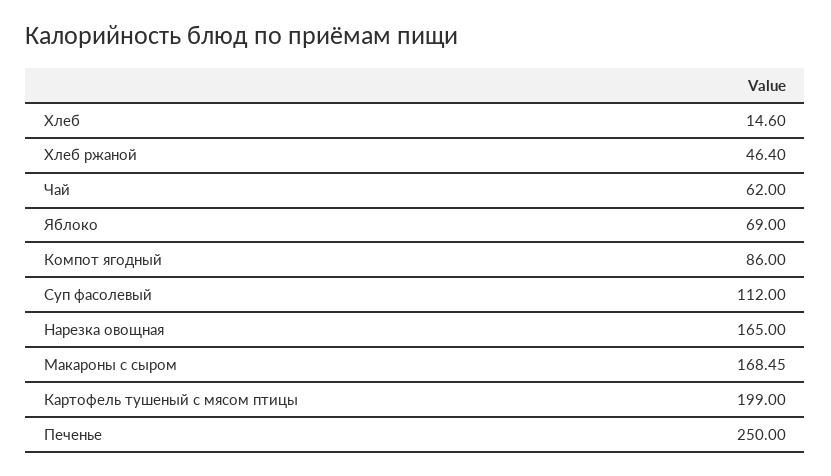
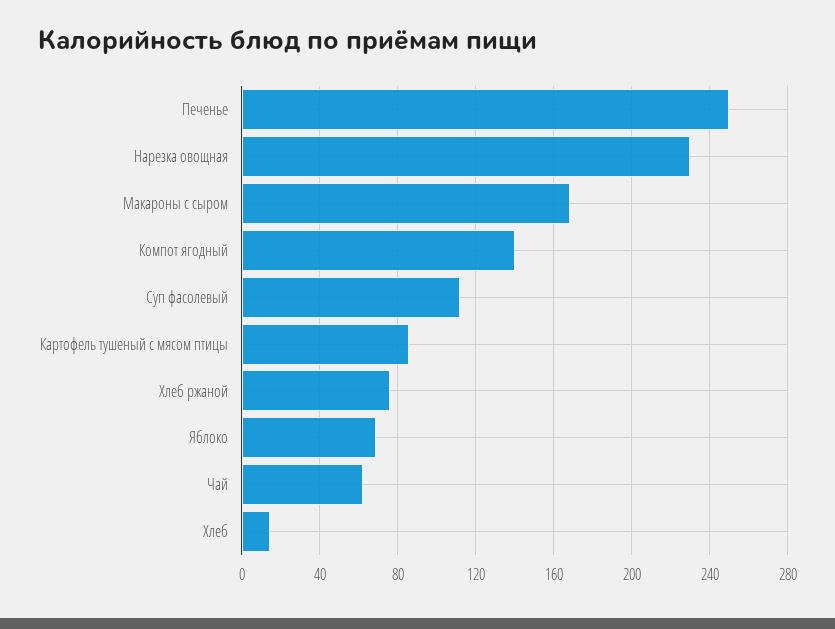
  {
    "Хлеб": 14.6,
-   "Хлеб ржаной": 46.4,
+   "Хлеб ржаной": 75,
    "Чай": 62,
    "Яблоко": 69,
-   "Компот ягодный": 86,
+   "Компот ягодный": 140,
    "Суп фасолевый": 112,
-   "Нарезка овощная": 165,
+   "Нарезка овощная": 230,
    "Макароны с сыром": 168.45,
-   "Картофель тушеный с мясом птицы": 199,
+   "Картофель тушеный с мясом птицы": 85,
    "Печенье": 250
  }

